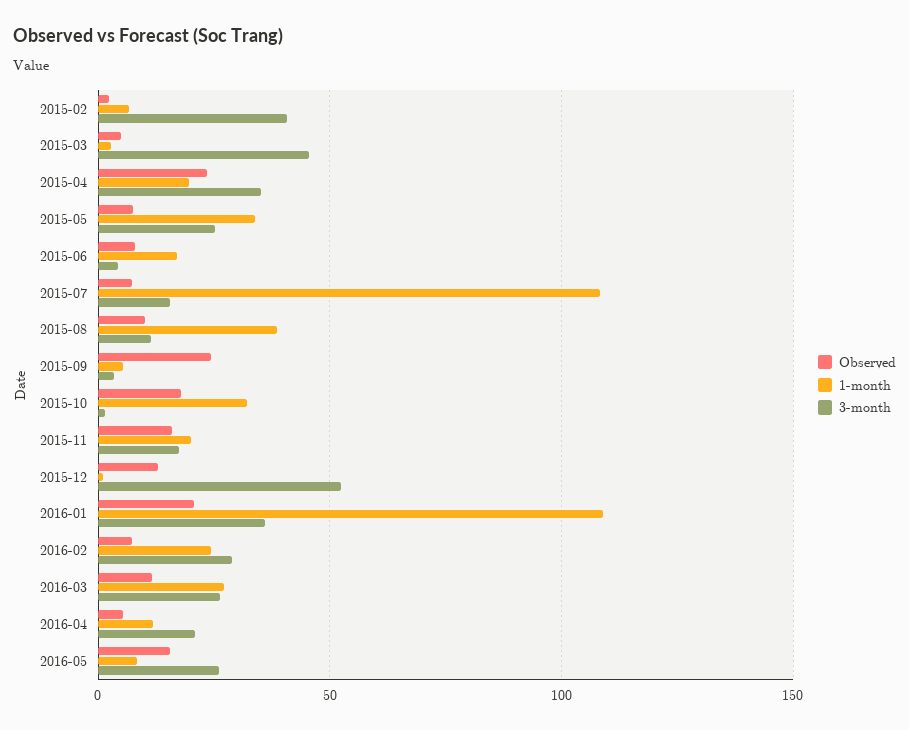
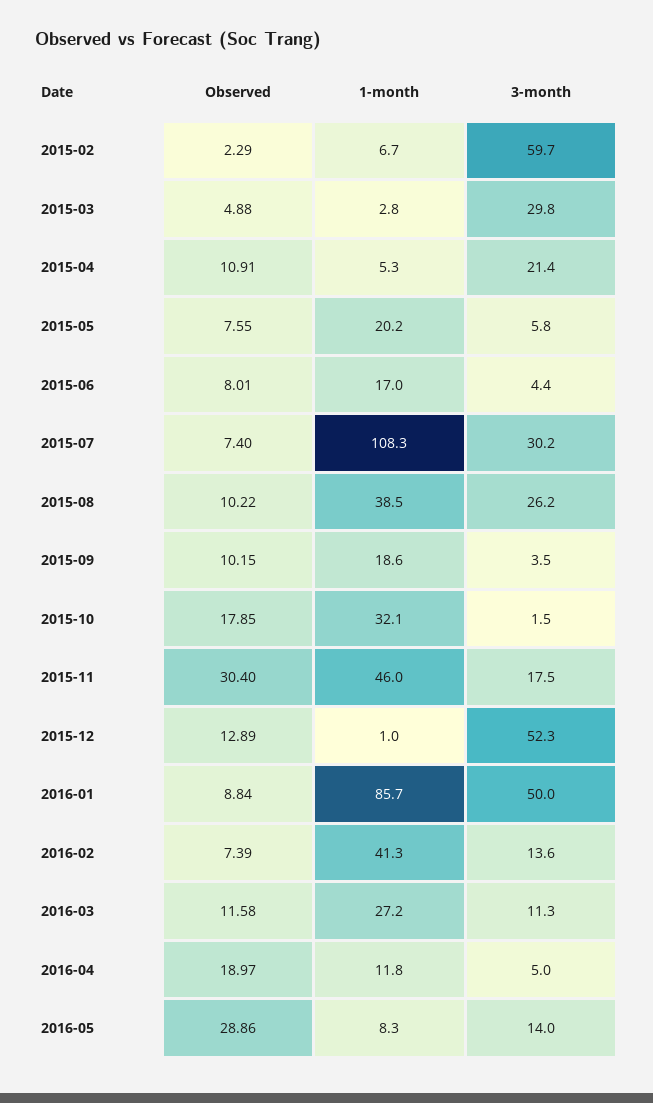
  {
    "Observed": {
      "2015-02": 2.29,
      "2015-03": 4.88,
-     "2015-04": 25,
+     "2015-04": 10.91,
      "2015-05": 7.55,
      "2015-06": 8.01,
      "2015-07": 7.4,
      "2015-08": 10.22,
-     "2015-09": 25,
+     "2015-09": 10.15,
      "2015-10": 17.85,
-     "2015-11": 15,
+     "2015-11": 30.4,
      "2015-12": 12.89,
-     "2016-01": 20,
+     "2016-01": 8.84,
      "2016-02": 7.39,
      "2016-03": 11.58,
-     "2016-04": 5,
+     "2016-04": 18.97,
-     "2016-05": 15
+     "2016-05": 28.86
    },
    "1-month": {
      "2015-02": 6.7,
      "2015-03": 2.8,
-     "2015-04": 20,
+     "2015-04": 5.3,
-     "2015-05": 35,
+     "2015-05": 20.2,
      "2015-06": 17,
      "2015-07": 108.3,
      "2015-08": 38.5,
-     "2015-09": 5,
+     "2015-09": 18.6,
      "2015-10": 32.1,
-     "2015-11": 20,
+     "2015-11": 46,
      "2015-12": 1,
-     "2016-01": 110,
+     "2016-01": 85.7,
-     "2016-02": 25,
+     "2016-02": 41.3,
      "2016-03": 27.2,
      "2016-04": 11.8,
      "2016-05": 8.3
    },
    "3-month": {
-     "2015-02": 40,
+     "2015-02": 59.7,
-     "2015-03": 45,
+     "2015-03": 29.8,
-     "2015-04": 35,
+     "2015-04": 21.4,
-     "2015-05": 25,
+     "2015-05": 5.8,
      "2015-06": 4.4,
-     "2015-07": 15,
+     "2015-07": 30.2,
-     "2015-08": 10,
+     "2015-08": 26.2,
      "2015-09": 3.5,
      "2015-10": 1.5,
      "2015-11": 17.5,
      "2015-12": 52.3,
-     "2016-01": 35,
+     "2016-01": 50,
-     "2016-02": 30,
+     "2016-02": 13.6,
-     "2016-03": 25,
+     "2016-03": 11.3,
-     "2016-04": 20,
+     "2016-04": 5,
-     "2016-05": 25
+     "2016-05": 14
    }
  }

